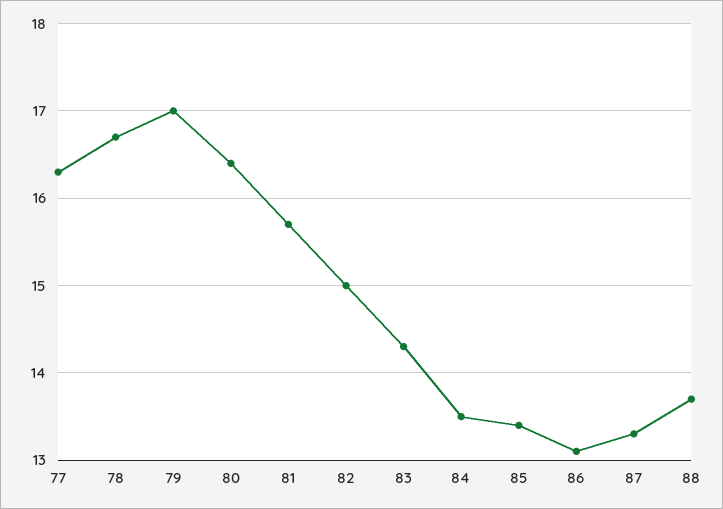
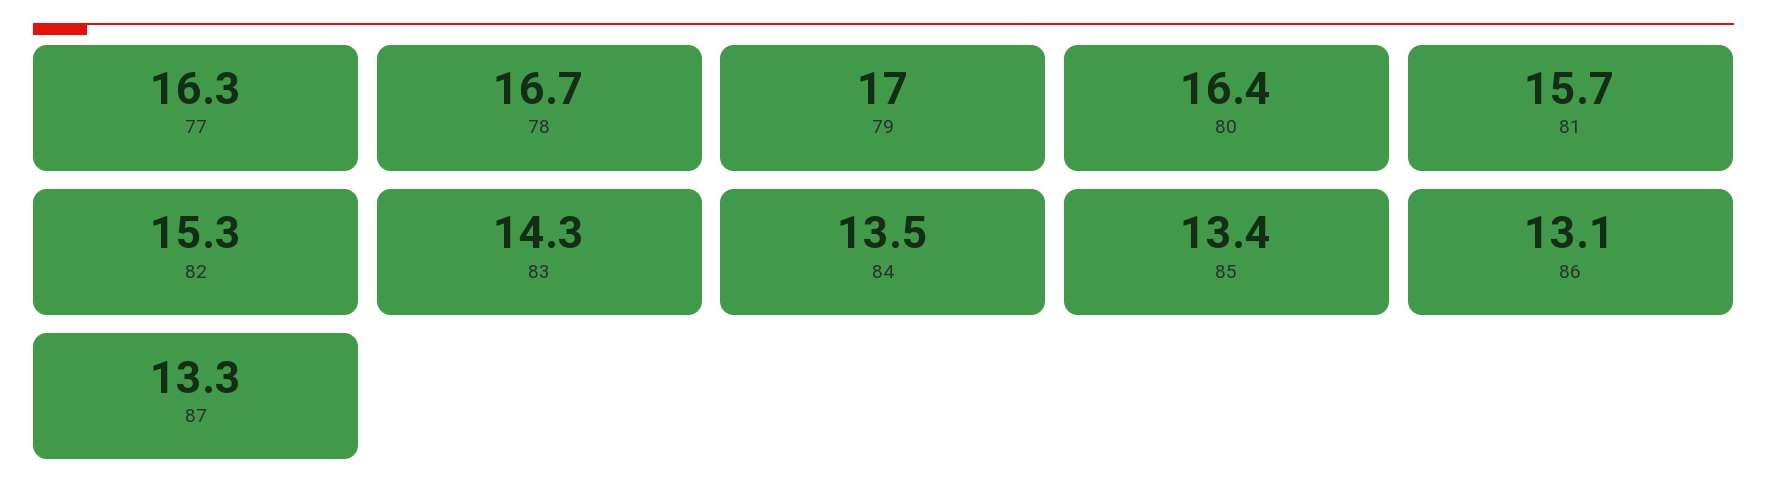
  {
    "77": 16.3,
    "78": 16.7,
    "79": 17,
    "80": 16.4,
    "81": 15.7,
-   "82": 15,
+   "82": 15.3,
    "83": 14.3,
    "84": 13.5,
    "85": 13.4,
    "86": 13.1,
-   "87": 13.3,
+   "87": 13.3
-   "88": 13.7
  }

